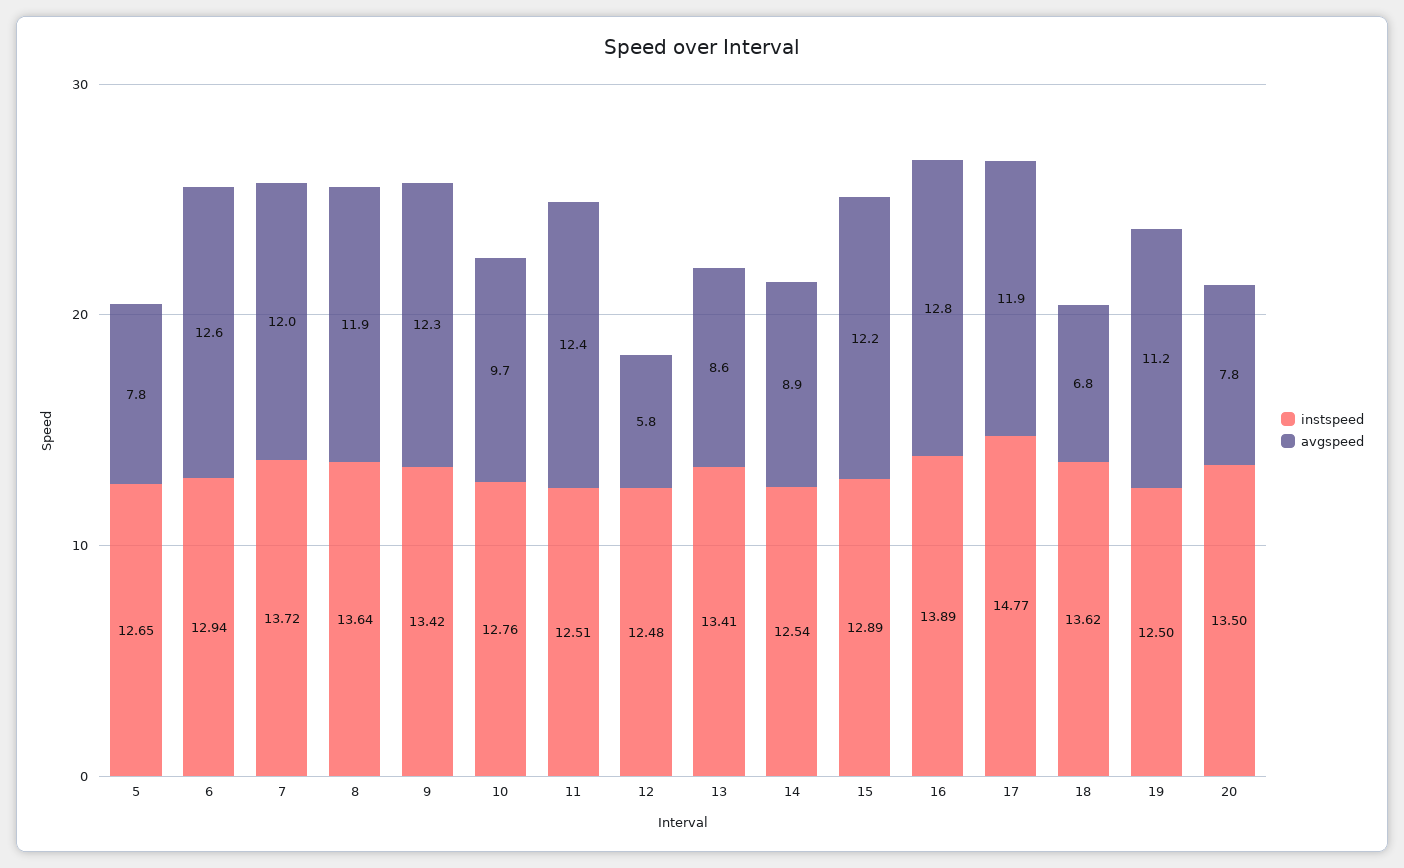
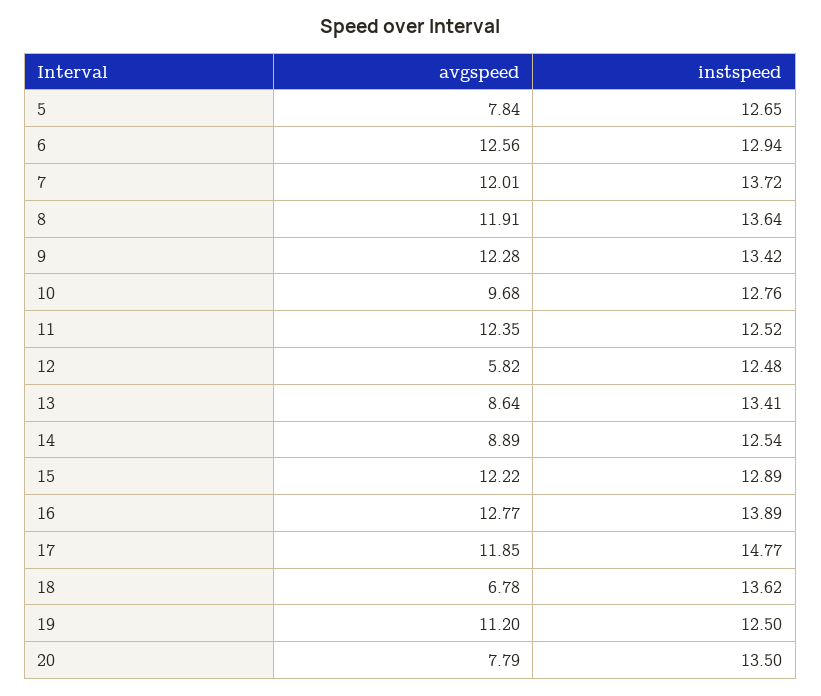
  {
    "instspeed": {
      "5": 12.65,
      "6": 12.94,
      "7": 13.72,
      "8": 13.64,
      "9": 13.42,
      "10": 12.76,
-     "11": 12.51,
+     "11": 12.52,
      "12": 12.48,
      "13": 13.41,
      "14": 12.54,
      "15": 12.89,
      "16": 13.89,
      "17": 14.77,
      "18": 13.62,
      "19": 12.5,
      "20": 13.5
    },
    "avgspeed": {
      "5": 7.84,
      "6": 12.56,
      "7": 12.01,
      "8": 11.91,
      "9": 12.28,
      "10": 9.68,
      "11": 12.35,
      "12": 5.82,
      "13": 8.64,
      "14": 8.89,
      "15": 12.22,
      "16": 12.77,
      "17": 11.85,
      "18": 6.78,
      "19": 11.2,
      "20": 7.79
    }
  }

